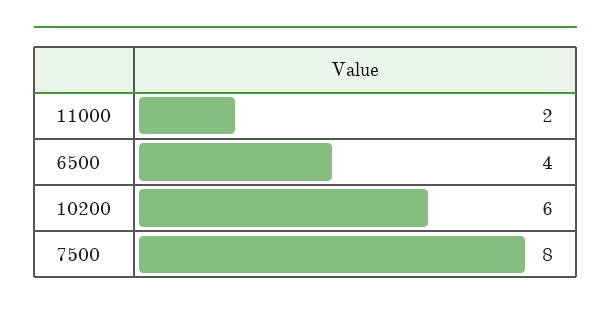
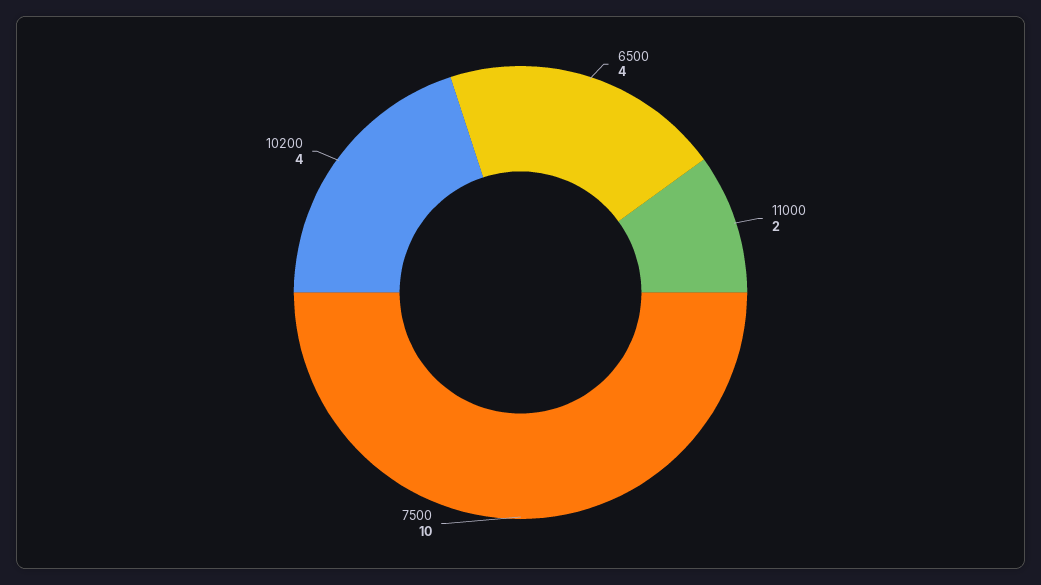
  {
    "11000": 2,
    "6500": 4,
-   "10200": 6,
+   "10200": 4,
-   "7500": 8
+   "7500": 10
  }

